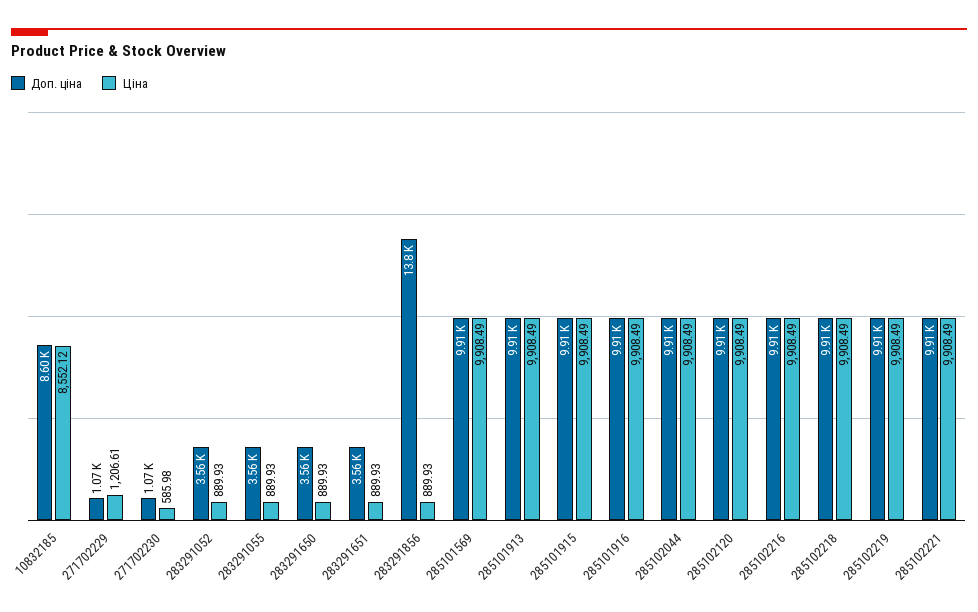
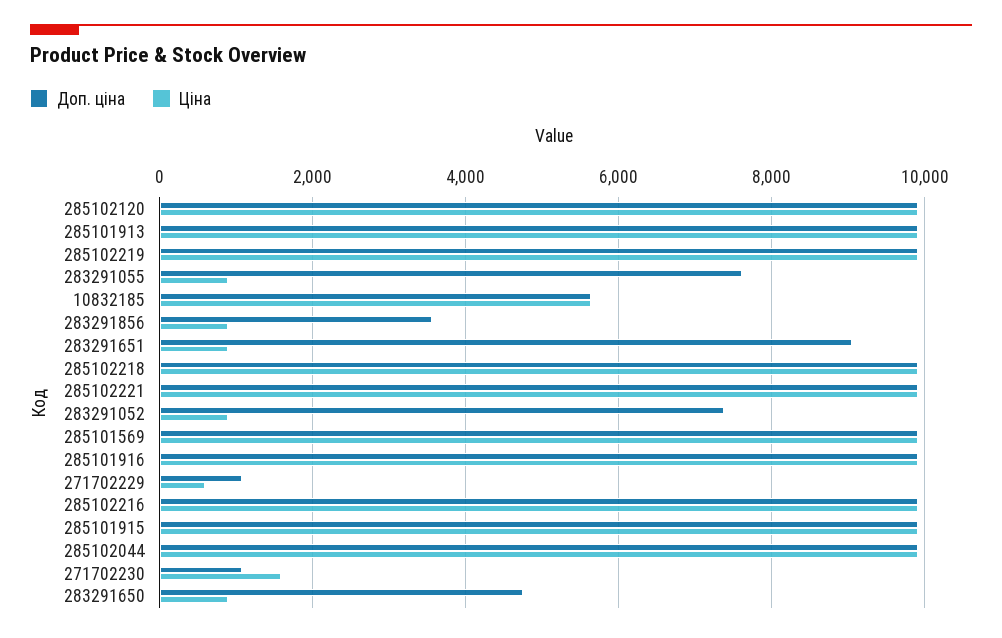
  {
    "Доп. ціна": {
-     "10832185": 8600,
+     "10832185": 5600,
      "271702229": 1070,
      "271702230": 1070,
-     "283291052": 3560,
+     "283291052": 7400,
-     "283291055": 3560,
+     "283291055": 7600,
-     "283291650": 3560,
+     "283291650": 4800,
-     "283291651": 3560,
+     "283291651": 9000,
-     "283291856": 13800,
+     "283291856": 3600,
      "285101569": 9910,
      "285101913": 9910,
      "285101915": 9910,
      "285101916": 9910,
      "285102044": 9910,
      "285102120": 9910,
      "285102216": 9910,
      "285102218": 9910,
      "285102219": 9910,
      "285102221": 9910
    },
    "Ціна": {
-     "10832185": 8552.12,
+     "10832185": 5600,
-     "271702229": 1206.61,
+     "271702229": 600,
-     "271702230": 585.98,
+     "271702230": 1600,
      "283291052": 889.93,
      "283291055": 889.93,
      "283291650": 889.93,
      "283291651": 889.93,
      "283291856": 889.93,
      "285101569": 9908.49,
      "285101913": 9908.49,
      "285101915": 9908.49,
      "285101916": 9908.49,
      "285102044": 9908.49,
      "285102120": 9908.49,
      "285102216": 9908.49,
      "285102218": 9908.49,
      "285102219": 9908.49,
      "285102221": 9908.49
    }
  }

